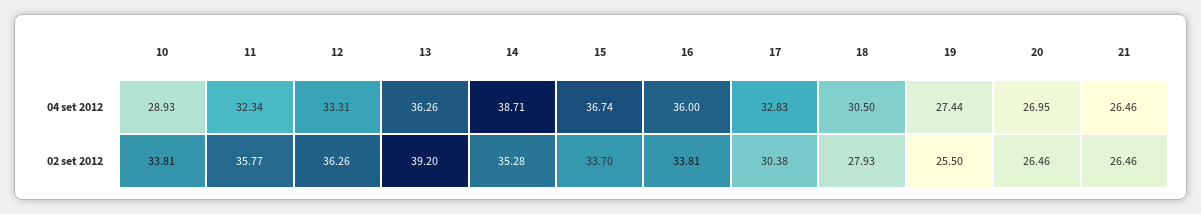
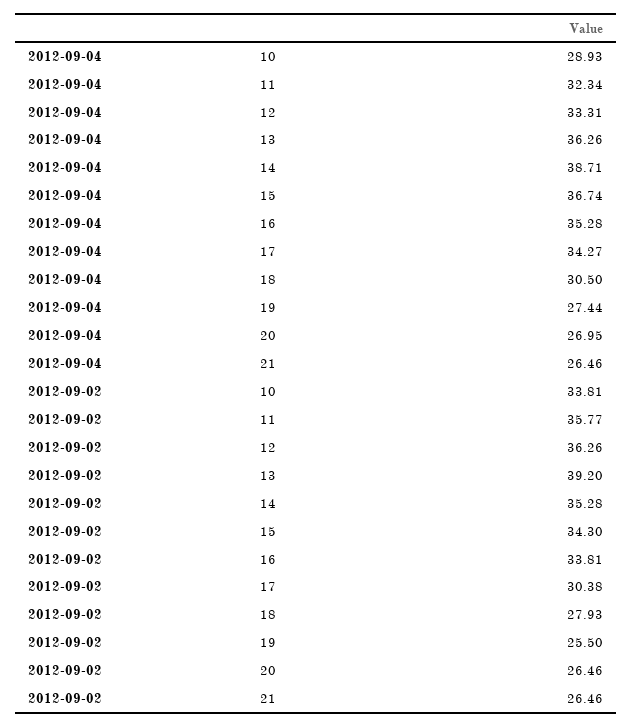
  {
    "10": {
      "04 set 2012": 28.93,
      "02 set 2012": 33.81
    },
    "11": {
      "04 set 2012": 32.34,
      "02 set 2012": 35.77
    },
    "12": {
      "04 set 2012": 33.31,
      "02 set 2012": 36.26
    },
    "13": {
      "04 set 2012": 36.26,
      "02 set 2012": 39.2
    },
    "14": {
      "04 set 2012": 38.71,
      "02 set 2012": 35.28
    },
    "15": {
      "04 set 2012": 36.74,
-     "02 set 2012": 33.7
+     "02 set 2012": 34.3
    },
    "16": {
-     "04 set 2012": 36,
+     "04 set 2012": 35.28,
      "02 set 2012": 33.81
    },
    "17": {
-     "04 set 2012": 32.83,
+     "04 set 2012": 34.27,
      "02 set 2012": 30.38
    },
    "18": {
      "04 set 2012": 30.5,
      "02 set 2012": 27.93
    },
    "19": {
      "04 set 2012": 27.44,
      "02 set 2012": 25.5
    },
    "20": {
      "04 set 2012": 26.95,
      "02 set 2012": 26.46
    },
    "21": {
      "04 set 2012": 26.46,
      "02 set 2012": 26.46
    }
  }

